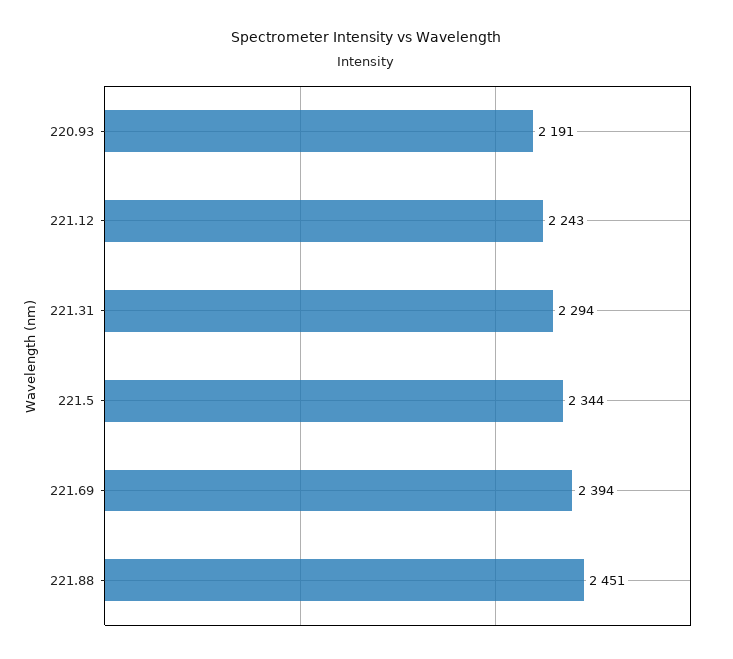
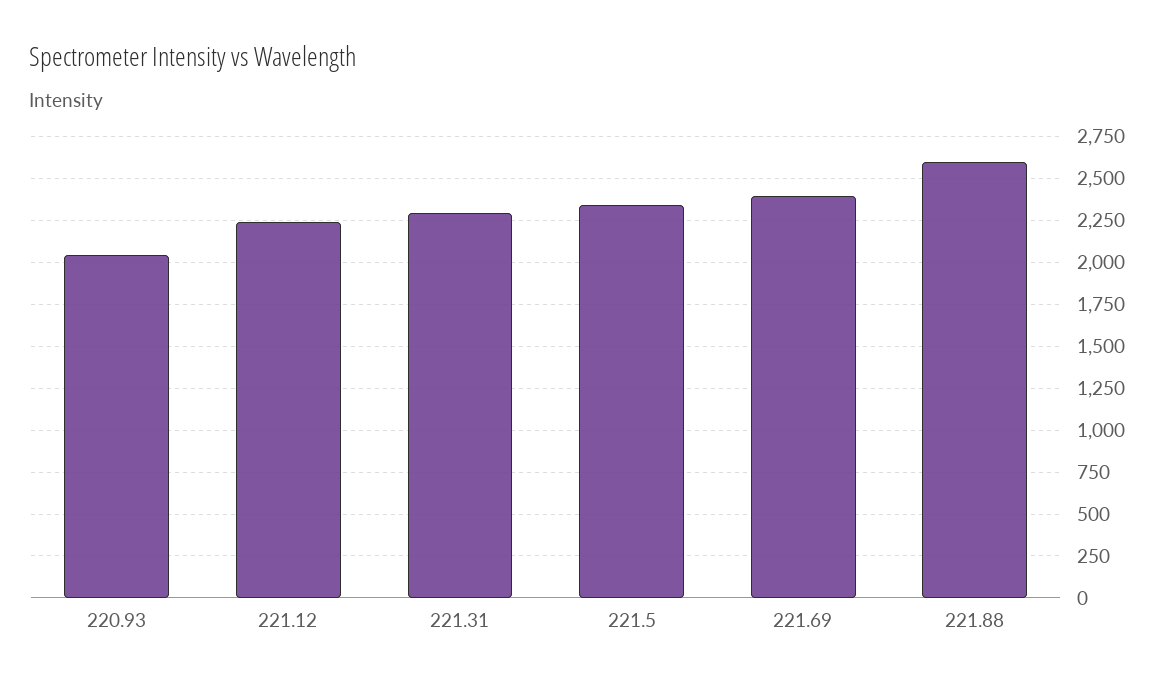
  {
-   "220.93": 2191,
+   "220.93": 2050,
    "221.12": 2243,
    "221.31": 2294,
    "221.5": 2344,
    "221.69": 2394,
-   "221.88": 2451
+   "221.88": 2600
  }

